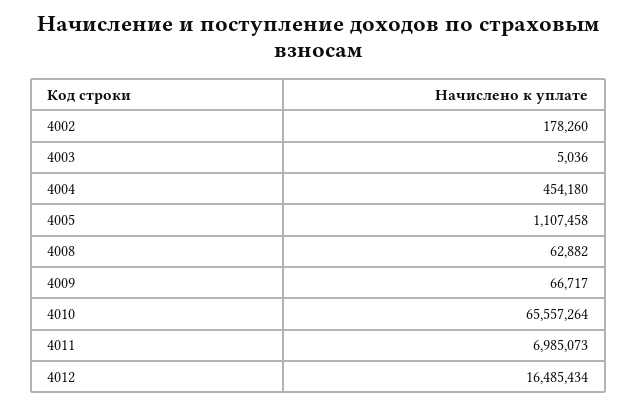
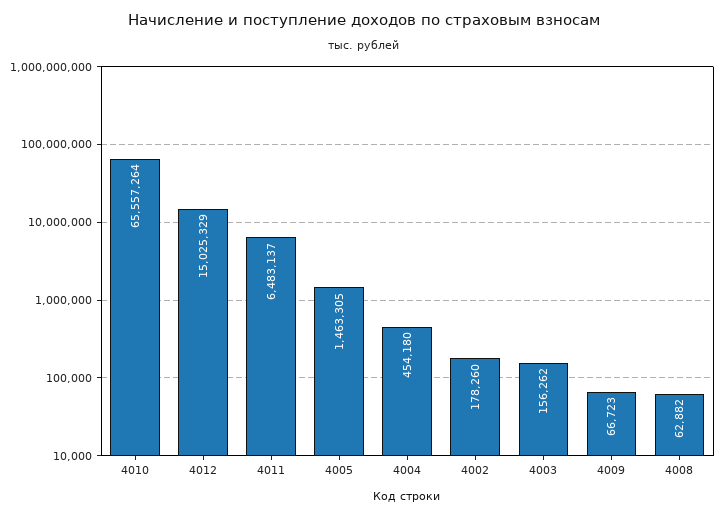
  {
    "4002": 178260,
-   "4003": 5036,
+   "4003": 156262,
    "4004": 454180,
-   "4005": 1107458,
+   "4005": 1463305,
    "4008": 62882,
-   "4009": 66717,
+   "4009": 66723,
    "4010": 65557264,
-   "4011": 6985073,
+   "4011": 6483137,
-   "4012": 16485434
+   "4012": 15025329
  }

